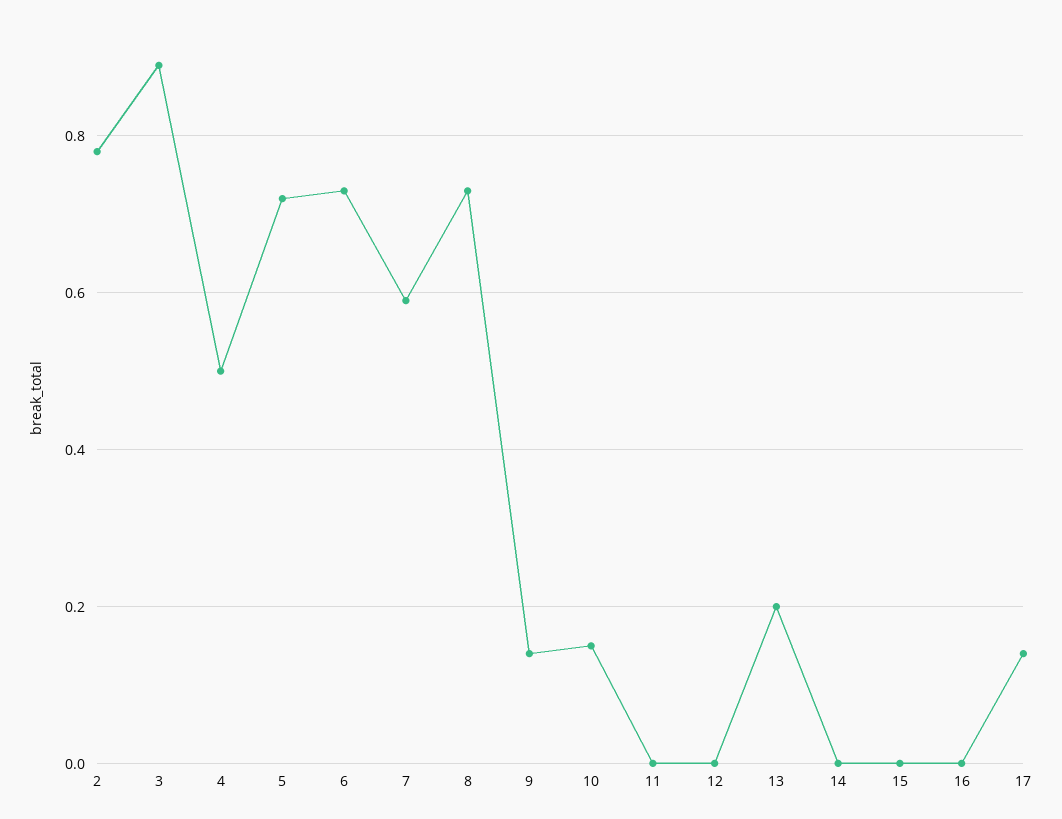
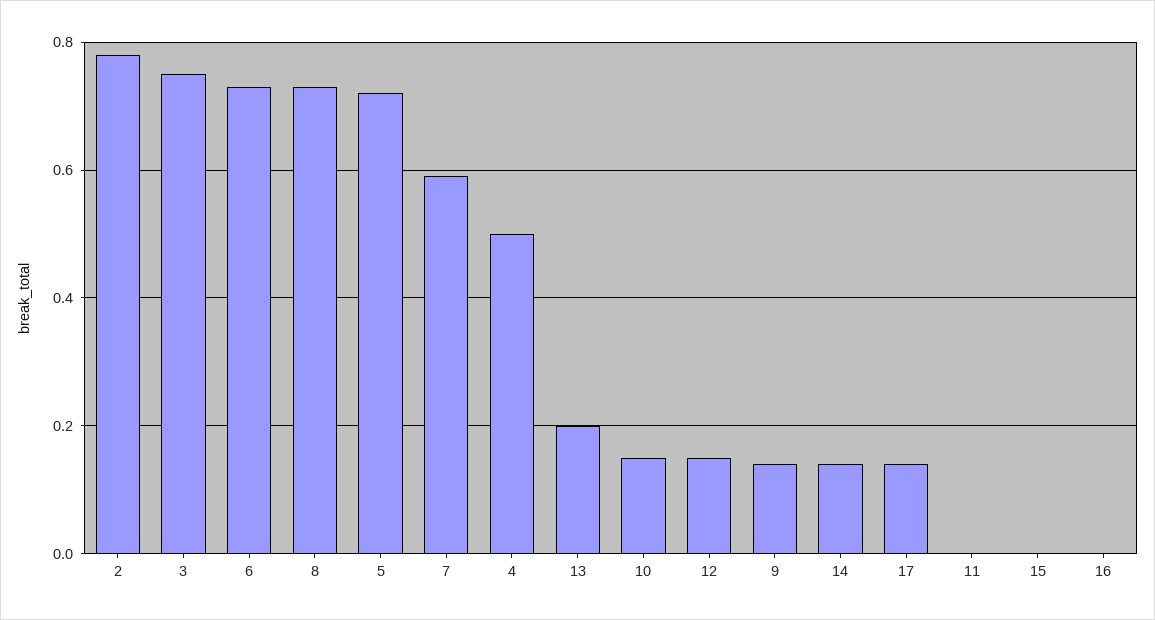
  {
    "2": 0.8,
-   "3": 0.9,
+   "3": 0.75,
    "4": 0.5,
    "5": 0.7,
    "6": 0.75,
    "7": 0.6,
    "8": 0.75,
    "9": 0.15,
    "10": 0.15,
    "11": 0,
-   "12": 0,
+   "12": 0.15,
    "13": 0.2,
-   "14": 0,
+   "14": 0.15,
    "15": 0,
    "16": 0,
    "17": 0.15
  }

